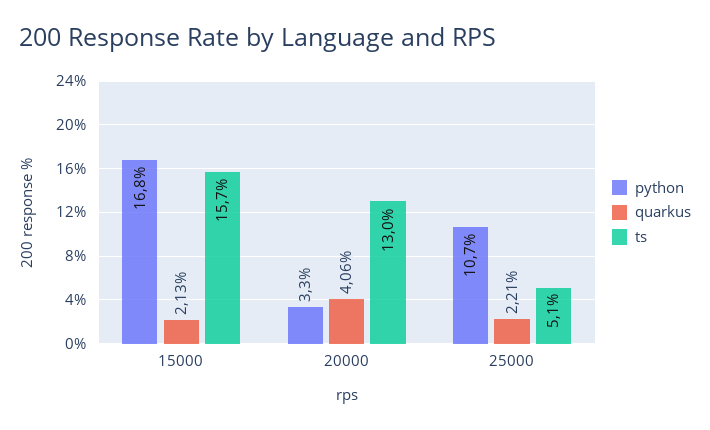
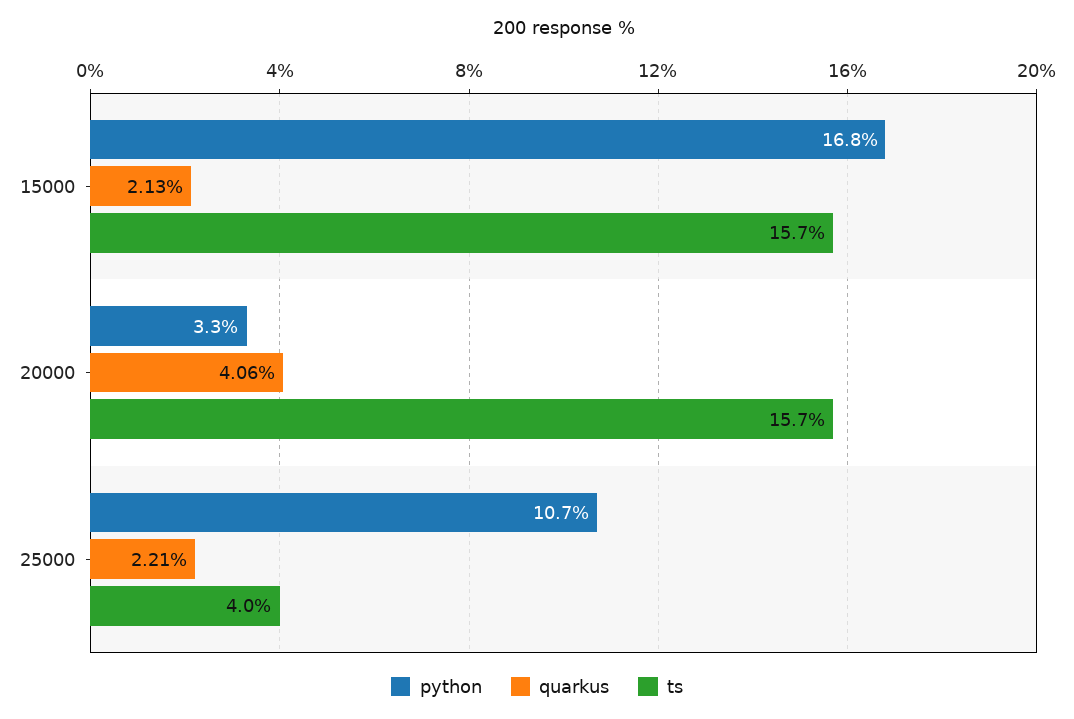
  {
    "python": {
      "15000": 16.8,
      "20000": 3.3,
      "25000": 10.7
    },
    "quarkus": {
      "15000": 2.13,
      "20000": 4.06,
      "25000": 2.21
    },
    "ts": {
      "15000": 15.7,
-     "20000": 13,
+     "20000": 15.7,
-     "25000": 5.1
+     "25000": 4
    }
  }

